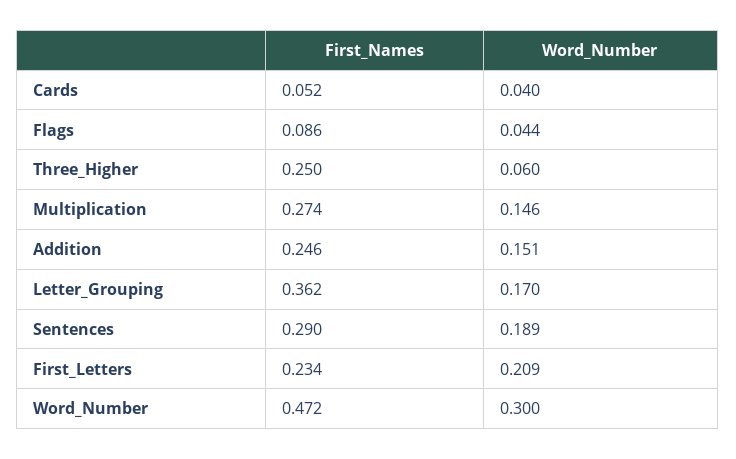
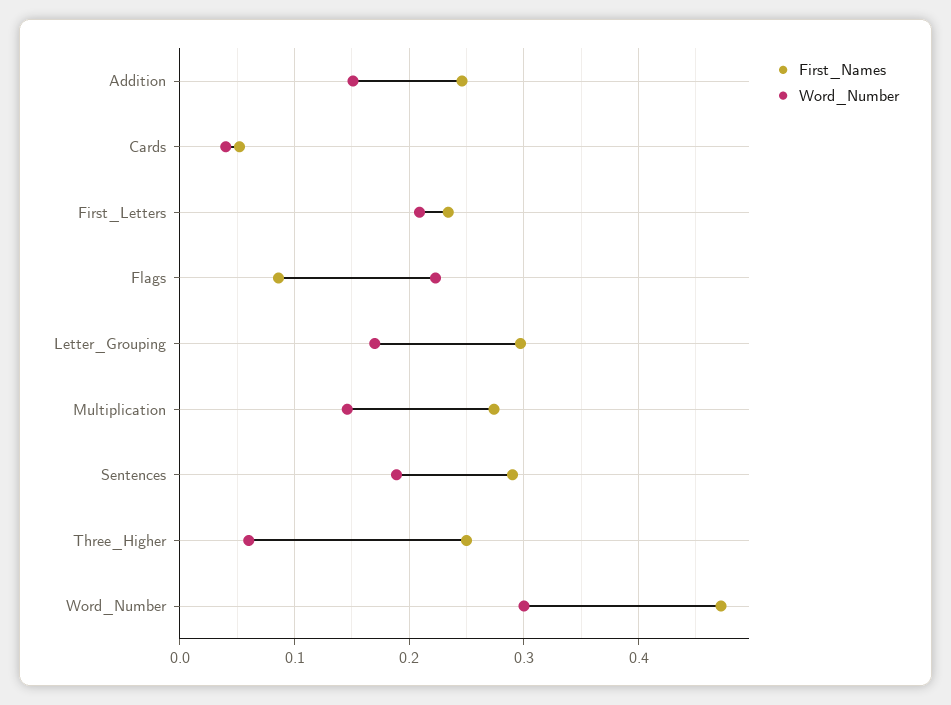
  {
    "First_Names": {
      "Cards": 0.052,
      "Flags": 0.086,
      "Three_Higher": 0.25,
      "Multiplication": 0.274,
      "Addition": 0.246,
-     "Letter_Grouping": 0.362,
+     "Letter_Grouping": 0.3,
      "Sentences": 0.29,
      "First_Letters": 0.234,
      "Word_Number": 0.472
    },
    "Word_Number": {
      "Cards": 0.04,
-     "Flags": 0.044,
+     "Flags": 0.22,
      "Three_Higher": 0.06,
      "Multiplication": 0.146,
      "Addition": 0.151,
      "Letter_Grouping": 0.17,
      "Sentences": 0.189,
      "First_Letters": 0.209,
      "Word_Number": 0.3
    }
  }

